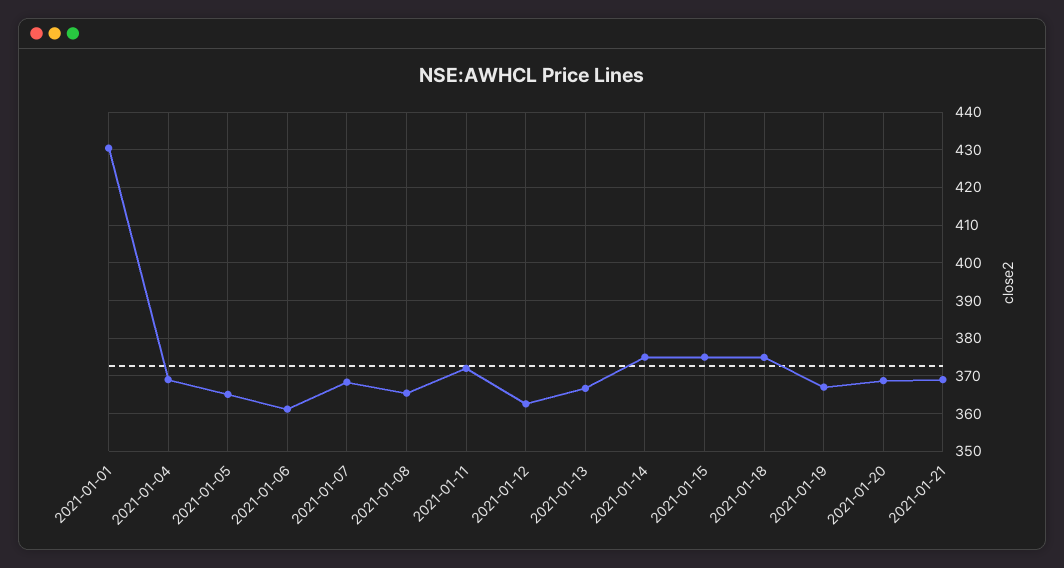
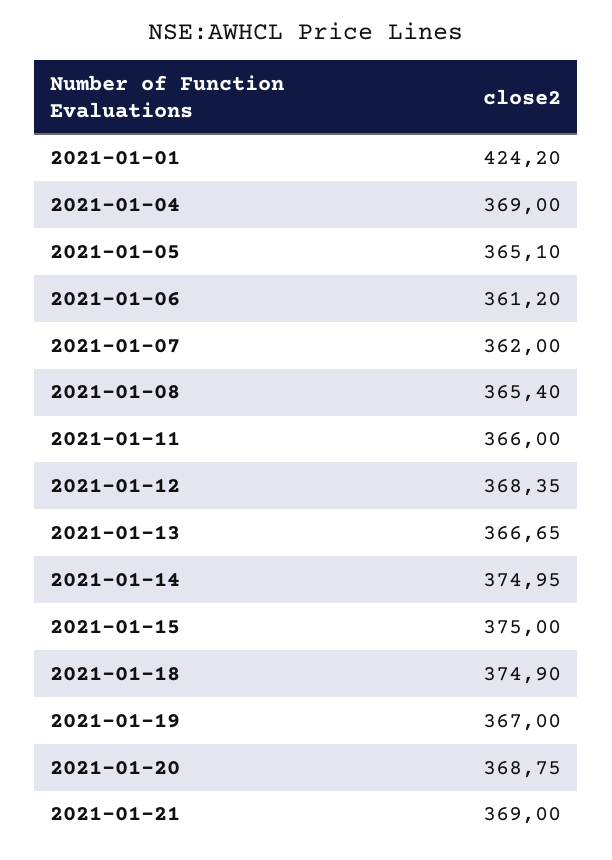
  {
-   "2021-01-01": 430,
+   "2021-01-01": 424.2,
    "2021-01-04": 369,
    "2021-01-05": 365.1,
    "2021-01-06": 361.2,
-   "2021-01-07": 368,
+   "2021-01-07": 362,
    "2021-01-08": 365.4,
-   "2021-01-11": 372,
+   "2021-01-11": 366,
-   "2021-01-12": 362,
+   "2021-01-12": 368.35,
    "2021-01-13": 366.65,
    "2021-01-14": 374.95,
    "2021-01-15": 375,
    "2021-01-18": 374.9,
    "2021-01-19": 367,
    "2021-01-20": 368.75,
    "2021-01-21": 369
  }

